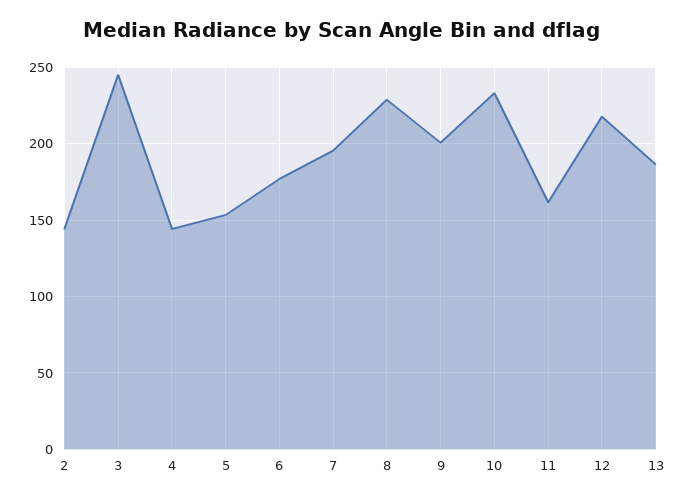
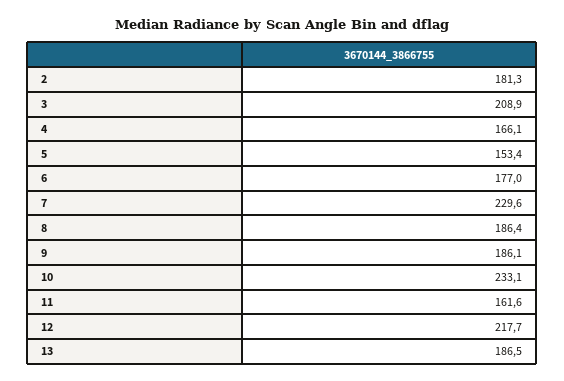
  {
-   "2": 145,
+   "2": 181.3,
-   "3": 245,
+   "3": 208.9,
-   "4": 145,
+   "4": 166.1,
    "5": 153.4,
    "6": 177,
-   "7": 195,
+   "7": 229.6,
-   "8": 230,
+   "8": 186.4,
-   "9": 200,
+   "9": 186.1,
    "10": 233.1,
    "11": 161.6,
    "12": 217.7,
    "13": 186.5
  }

